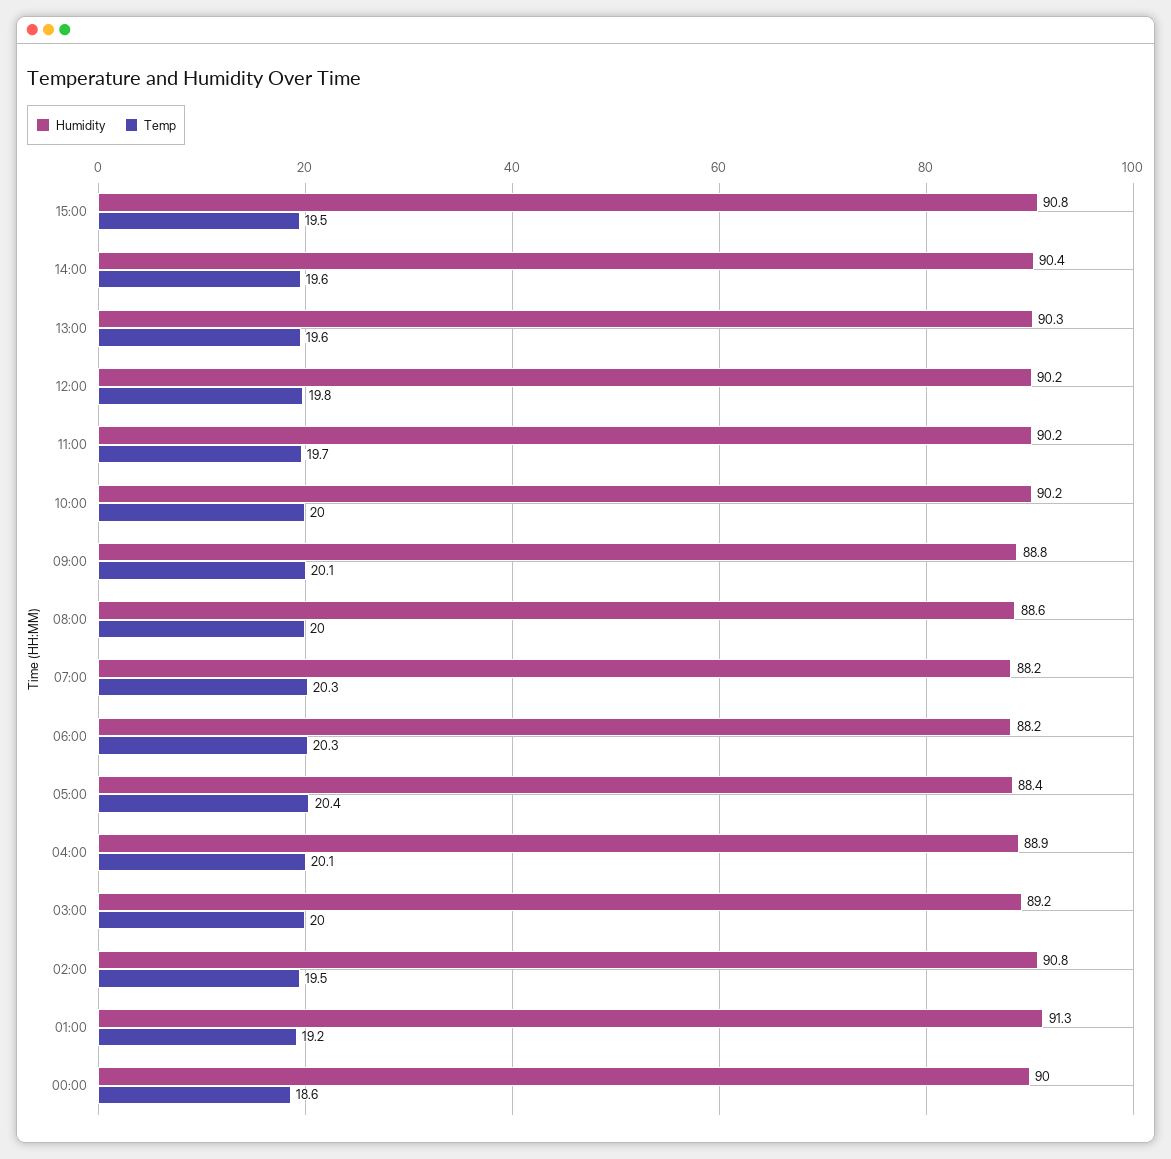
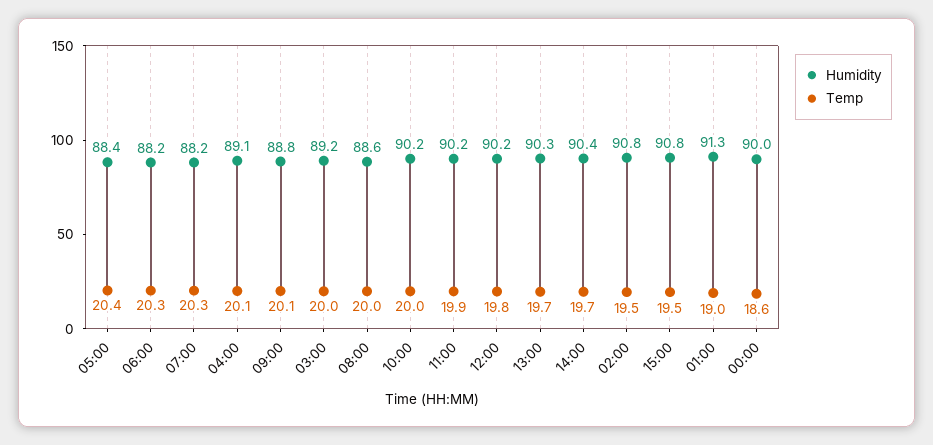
  {
    "Humidity": {
      "15:00": 90.8,
      "14:00": 90.4,
      "13:00": 90.3,
      "12:00": 90.2,
      "11:00": 90.2,
      "10:00": 90.2,
      "09:00": 88.8,
      "08:00": 88.6,
      "07:00": 88.2,
      "06:00": 88.2,
      "05:00": 88.4,
-     "04:00": 88.9,
+     "04:00": 89.1,
      "03:00": 89.2,
      "02:00": 90.8,
      "01:00": 91.3,
      "00:00": 90
    },
    "Temp": {
      "15:00": 19.5,
-     "14:00": 19.6,
+     "14:00": 19.7,
-     "13:00": 19.6,
+     "13:00": 19.7,
      "12:00": 19.8,
-     "11:00": 19.7,
+     "11:00": 19.9,
      "10:00": 20,
      "09:00": 20.1,
      "08:00": 20,
      "07:00": 20.3,
      "06:00": 20.3,
      "05:00": 20.4,
      "04:00": 20.1,
      "03:00": 20,
      "02:00": 19.5,
-     "01:00": 19.2,
+     "01:00": 19,
      "00:00": 18.6
    }
  }

